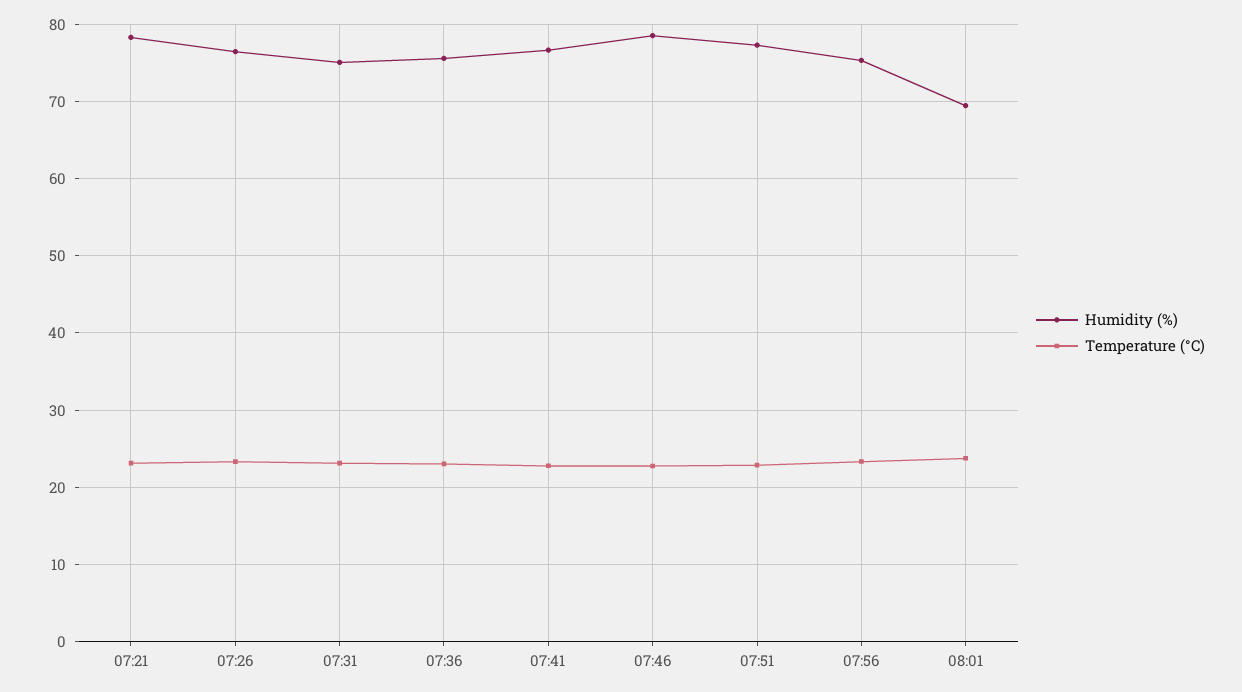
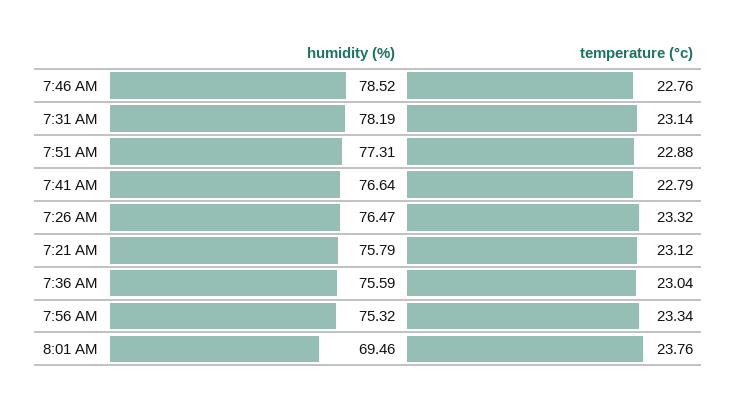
  {
    "Humidity (%)": {
-     "07:21": 78,
+     "07:21": 75.79,
      "07:26": 76.47,
-     "07:31": 75,
+     "07:31": 78.19,
      "07:36": 75.59,
      "07:41": 76.64,
      "07:46": 78.52,
      "07:51": 77.31,
      "07:56": 75.32,
      "08:01": 69.46
    },
    "Temperature (°C)": {
      "07:21": 23.12,
      "07:26": 23.32,
      "07:31": 23.14,
      "07:36": 23.04,
      "07:41": 22.79,
      "07:46": 22.76,
      "07:51": 22.88,
      "07:56": 23.34,
      "08:01": 23.76
    }
  }

